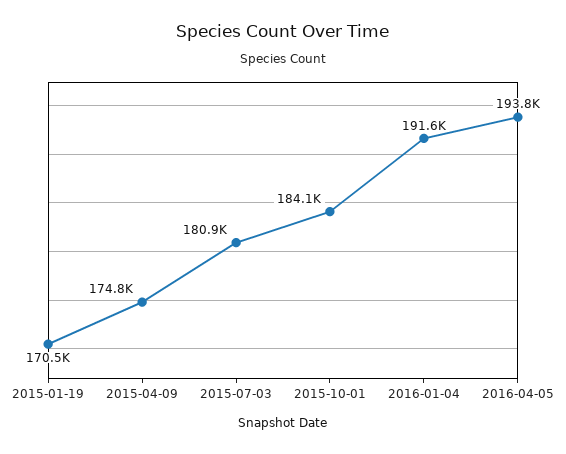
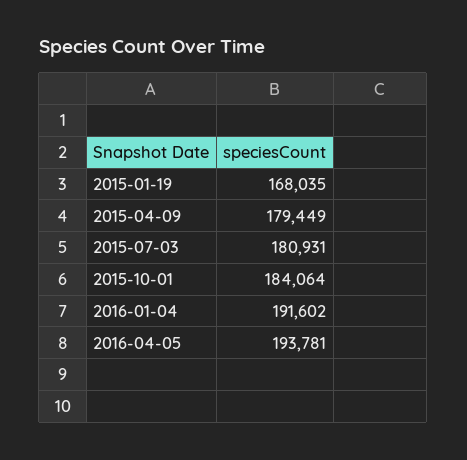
  {
-   "2015-01-19": 170500,
+   "2015-01-19": 168035,
-   "2015-04-09": 174800,
+   "2015-04-09": 179449,
    "2015-07-03": 180931,
    "2015-10-01": 184064,
    "2016-01-04": 191602,
    "2016-04-05": 193781
  }

